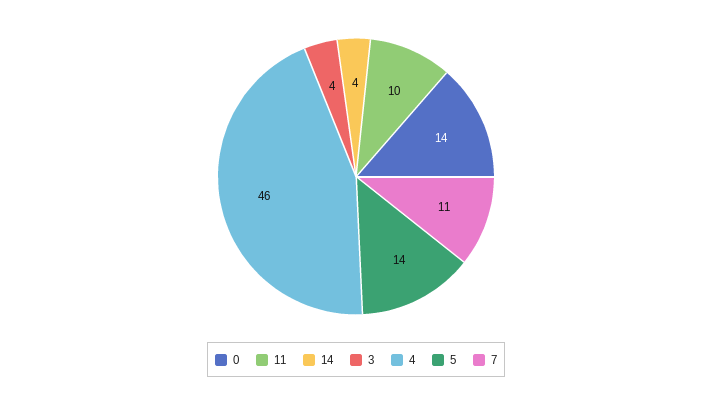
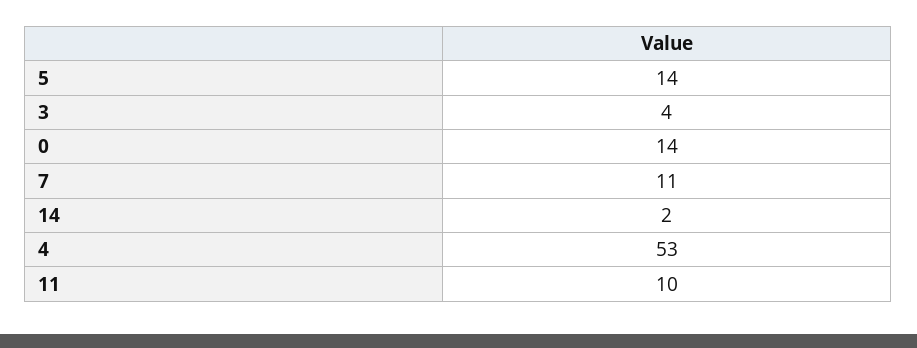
  {
    "0": 14,
    "11": 10,
-   "14": 4,
+   "14": 2,
    "3": 4,
-   "4": 46,
+   "4": 53,
    "5": 14,
    "7": 11
  }

